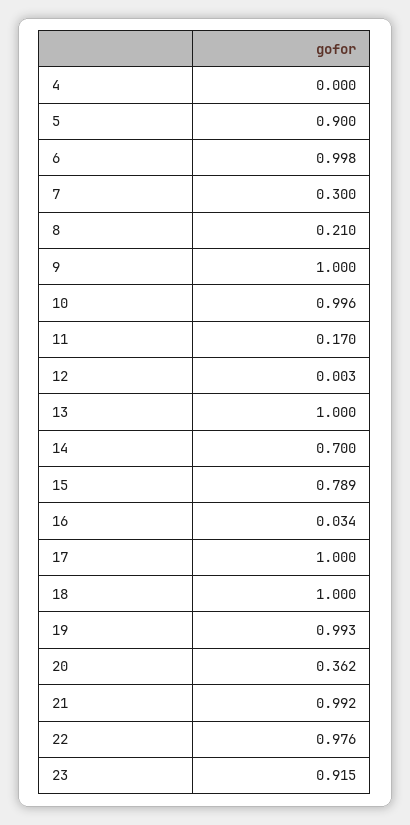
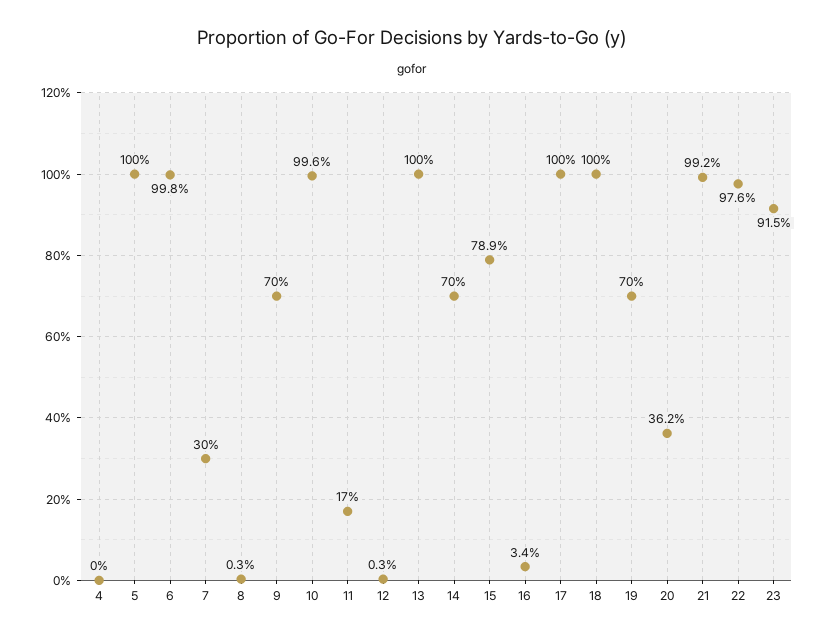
  {
    "4": 0,
-   "5": 0.9,
+   "5": 1,
    "6": 0.998,
    "7": 0.3,
-   "8": 0.21,
+   "8": 0.003,
-   "9": 1,
+   "9": 0.7,
    "10": 0.996,
    "11": 0.17,
    "12": 0.003,
    "13": 1,
    "14": 0.7,
    "15": 0.789,
    "16": 0.034,
    "17": 1,
    "18": 1,
-   "19": 0.993,
+   "19": 0.7,
    "20": 0.362,
    "21": 0.992,
    "22": 0.976,
    "23": 0.915
  }

